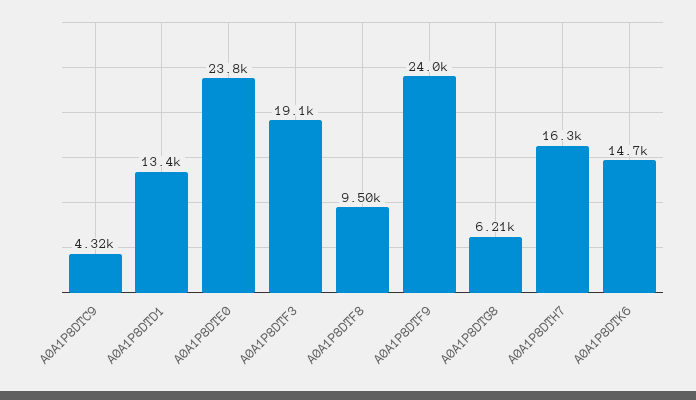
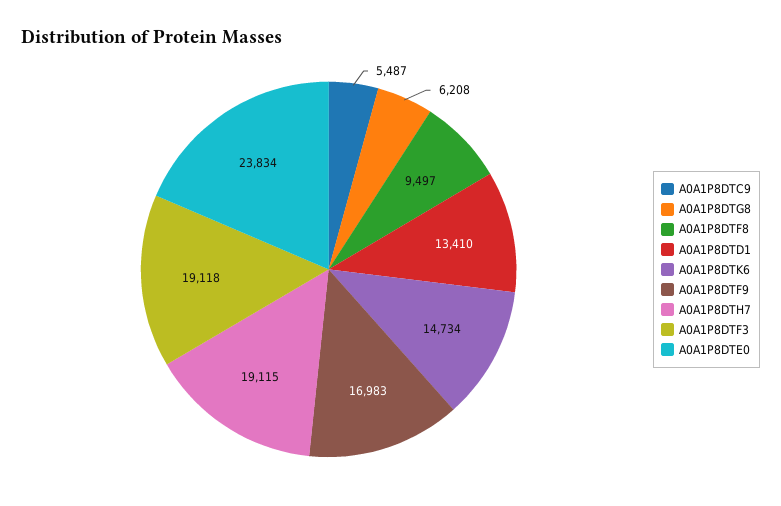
  {
-   "A0A1P8DTC9": 4320,
+   "A0A1P8DTC9": 5487,
    "A0A1P8DTD1": 13410,
    "A0A1P8DTE0": 23834,
    "A0A1P8DTF3": 19118,
    "A0A1P8DTF8": 9497,
-   "A0A1P8DTF9": 24000,
+   "A0A1P8DTF9": 16983,
    "A0A1P8DTG8": 6208,
-   "A0A1P8DTH7": 16300,
+   "A0A1P8DTH7": 19115,
    "A0A1P8DTK6": 14734
  }

